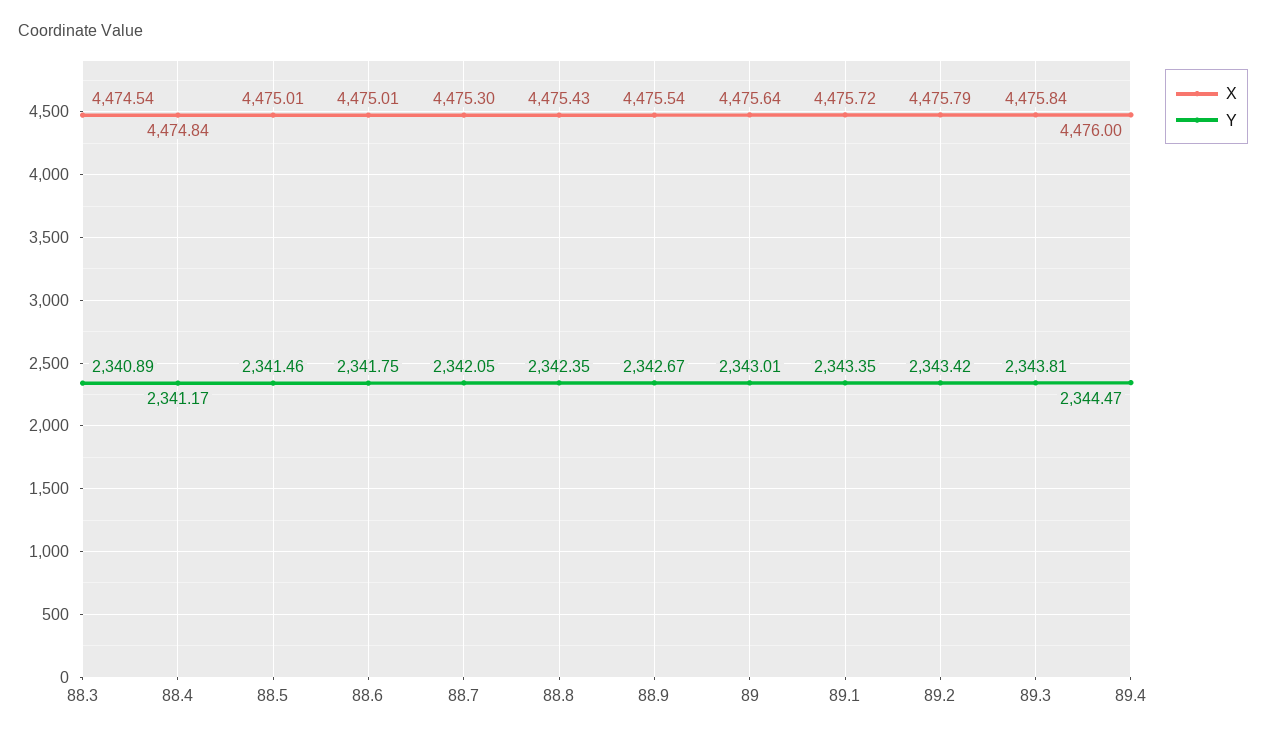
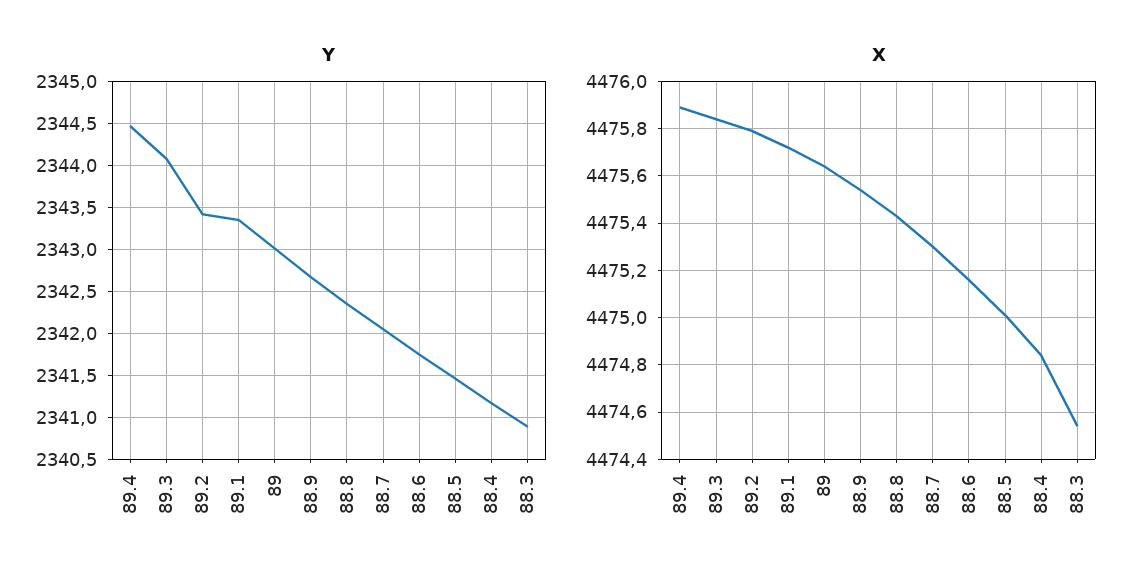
  {
    "X": {
      "88.3": 4474.54,
      "88.4": 4474.84,
      "88.5": 4475.01,
-     "88.6": 4475.01,
+     "88.6": 4475.15,
      "88.7": 4475.3,
      "88.8": 4475.43,
      "88.9": 4475.54,
      "89": 4475.64,
      "89.1": 4475.72,
      "89.2": 4475.79,
      "89.3": 4475.84,
-     "89.4": 4476
+     "89.4": 4475.9
    },
    "Y": {
      "88.3": 2340.89,
      "88.4": 2341.17,
      "88.5": 2341.46,
      "88.6": 2341.75,
      "88.7": 2342.05,
      "88.8": 2342.35,
      "88.9": 2342.67,
      "89": 2343.01,
      "89.1": 2343.35,
      "89.2": 2343.42,
-     "89.3": 2343.81,
+     "89.3": 2344.1,
      "89.4": 2344.47
    }
  }

